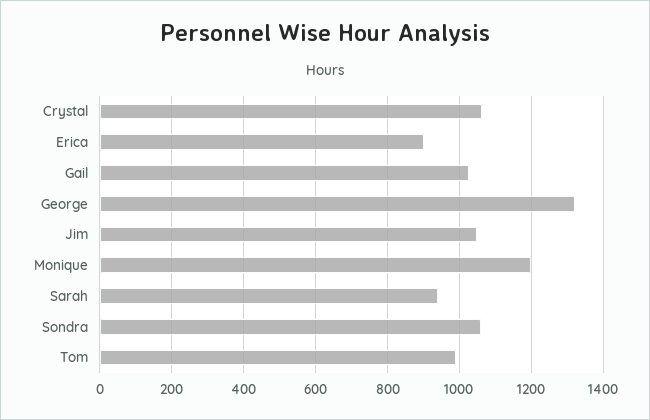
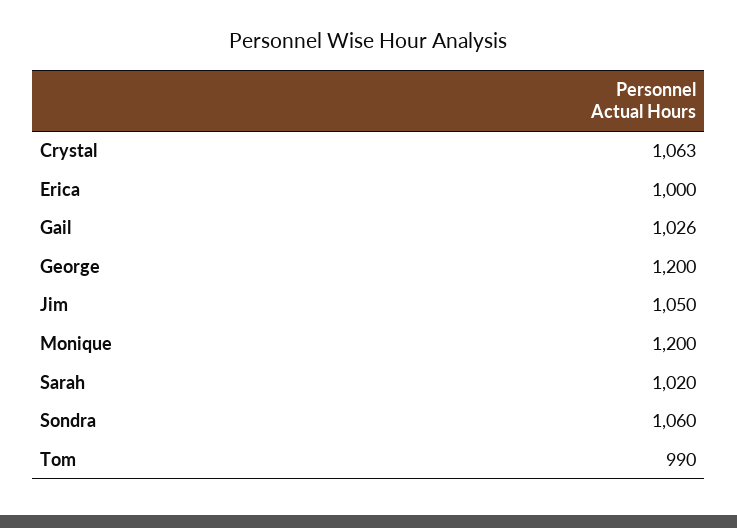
  {
    "Crystal": 1063,
-   "Erica": 900,
+   "Erica": 1000,
    "Gail": 1026,
-   "George": 1320,
+   "George": 1200,
    "Jim": 1050,
    "Monique": 1200,
-   "Sarah": 940,
+   "Sarah": 1020,
    "Sondra": 1060,
    "Tom": 990
  }

